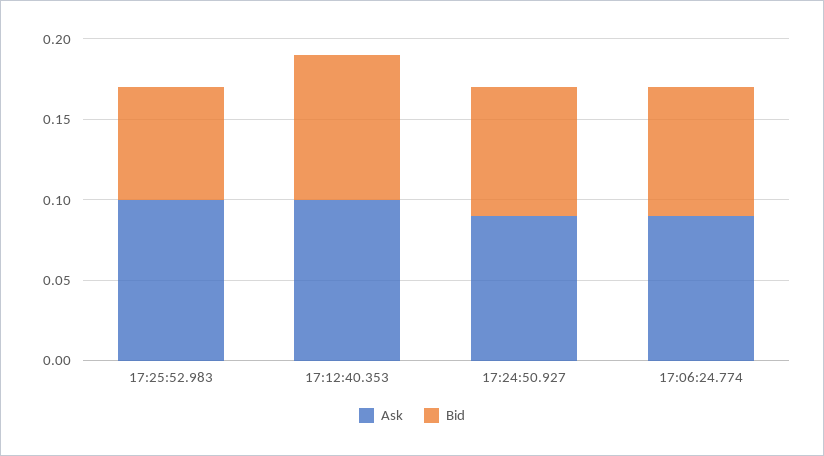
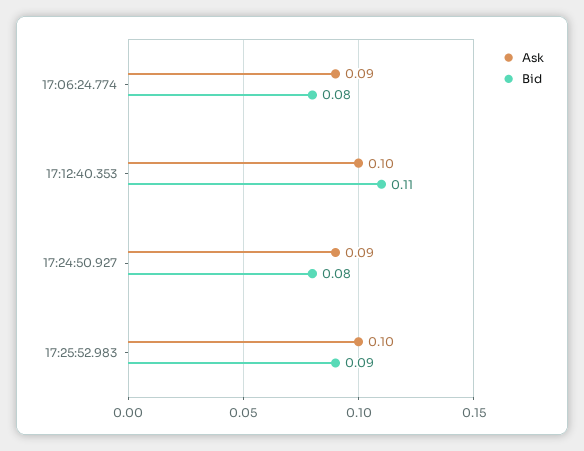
  {
    "Ask": {
      "17:25:52.983": 0.1,
      "17:12:40.353": 0.1,
      "17:24:50.927": 0.09,
      "17:06:24.774": 0.09
    },
    "Bid": {
-     "17:25:52.983": 0.07,
+     "17:25:52.983": 0.09,
-     "17:12:40.353": 0.09,
+     "17:12:40.353": 0.11,
      "17:24:50.927": 0.08,
      "17:06:24.774": 0.08
    }
  }

